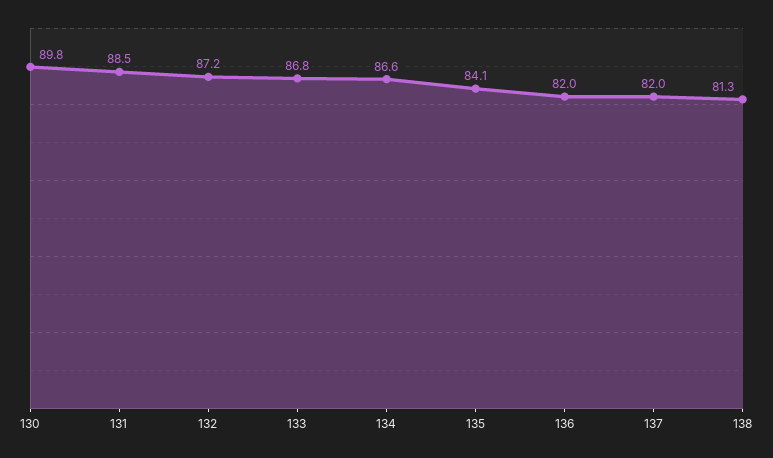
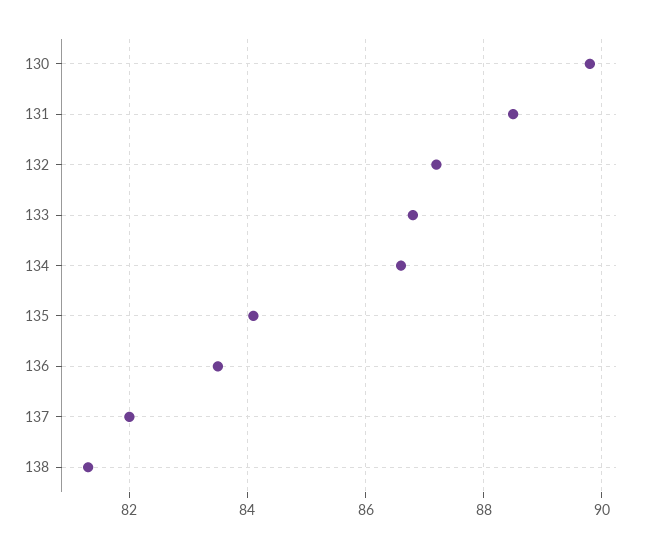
  {
    "130": 89.8,
    "131": 88.5,
    "132": 87.2,
    "133": 86.8,
    "134": 86.6,
    "135": 84.1,
-   "136": 82,
+   "136": 83.5,
    "137": 82,
    "138": 81.3
  }

